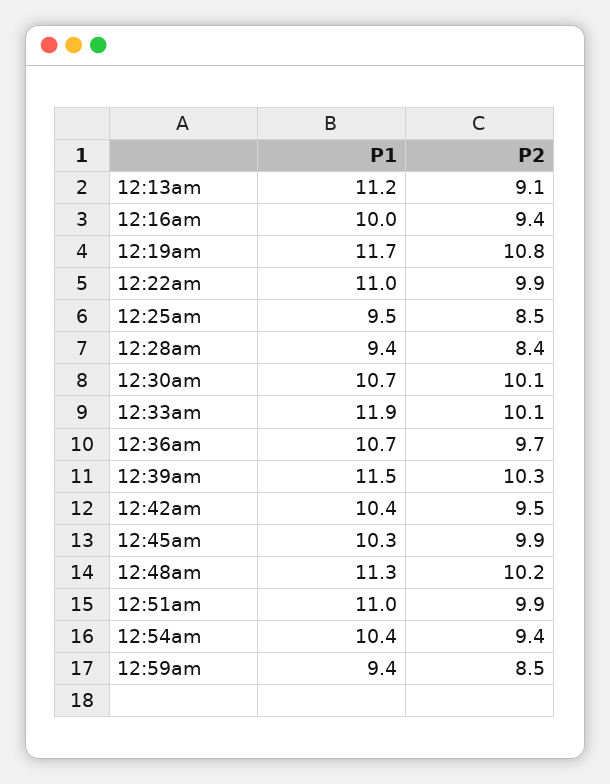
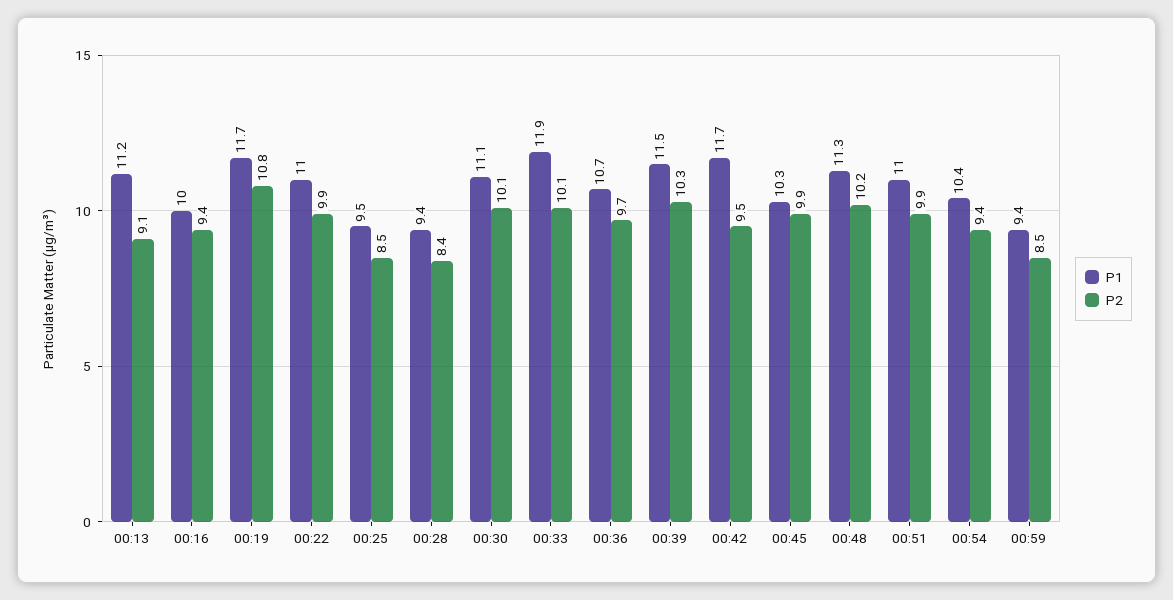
  {
    "P1": {
      "12:13am": 11.2,
      "12:16am": 10,
      "12:19am": 11.7,
      "12:22am": 11,
      "12:25am": 9.5,
      "12:28am": 9.4,
-     "12:30am": 10.7,
+     "12:30am": 11.1,
      "12:33am": 11.9,
      "12:36am": 10.7,
      "12:39am": 11.5,
-     "12:42am": 10.4,
+     "12:42am": 11.7,
      "12:45am": 10.3,
      "12:48am": 11.3,
      "12:51am": 11,
      "12:54am": 10.4,
      "12:59am": 9.4
    },
    "P2": {
      "12:13am": 9.1,
      "12:16am": 9.4,
      "12:19am": 10.8,
      "12:22am": 9.9,
      "12:25am": 8.5,
      "12:28am": 8.4,
      "12:30am": 10.1,
      "12:33am": 10.1,
      "12:36am": 9.7,
      "12:39am": 10.3,
      "12:42am": 9.5,
      "12:45am": 9.9,
      "12:48am": 10.2,
      "12:51am": 9.9,
      "12:54am": 9.4,
      "12:59am": 8.5
    }
  }

